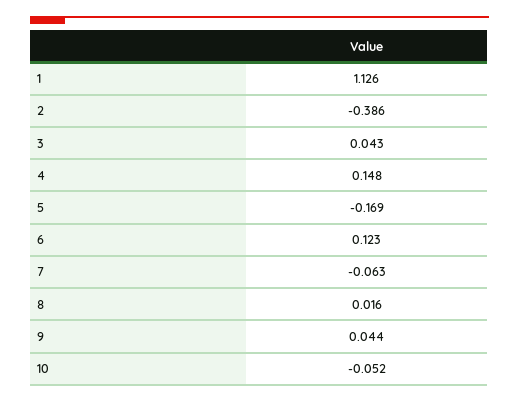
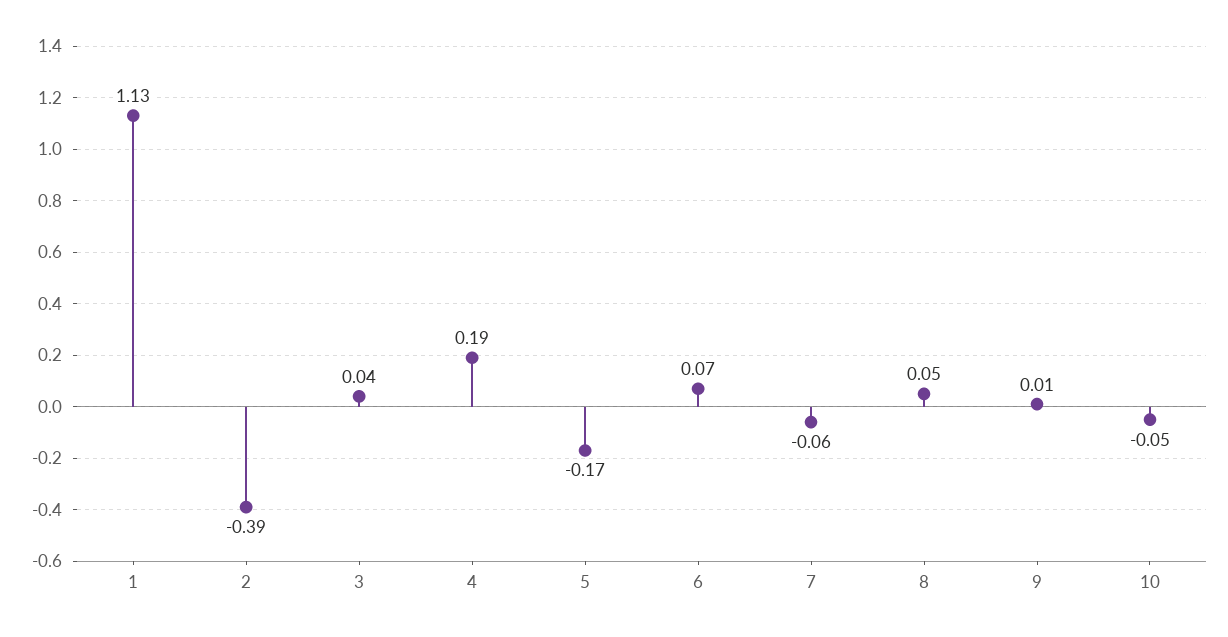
  {
    "1": 1.126,
    "2": -0.386,
    "3": 0.043,
-   "4": 0.148,
+   "4": 0.19,
    "5": -0.169,
-   "6": 0.123,
+   "6": 0.07,
    "7": -0.063,
-   "8": 0.016,
+   "8": 0.05,
-   "9": 0.044,
+   "9": 0.01,
    "10": -0.052
  }

